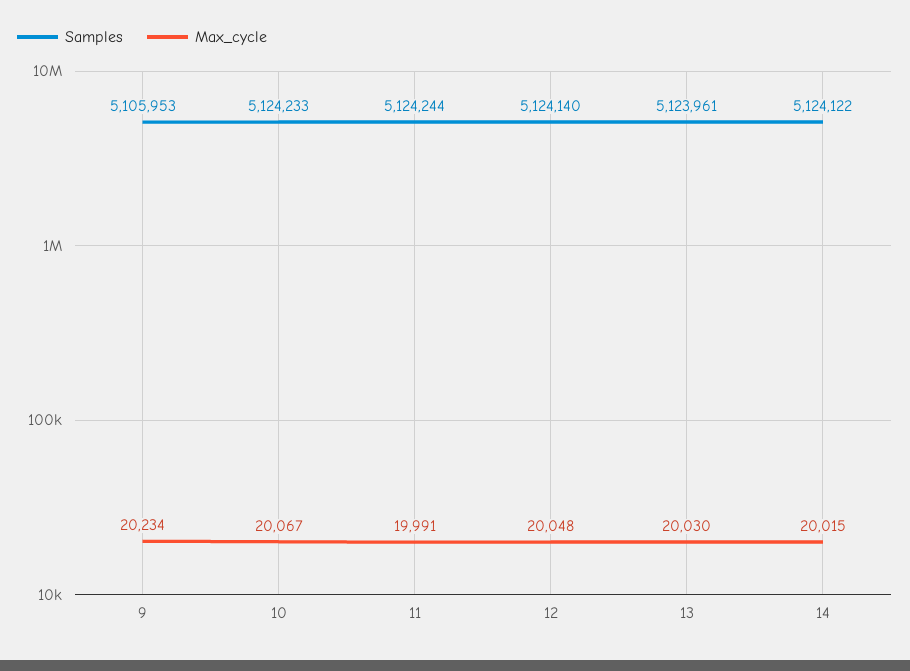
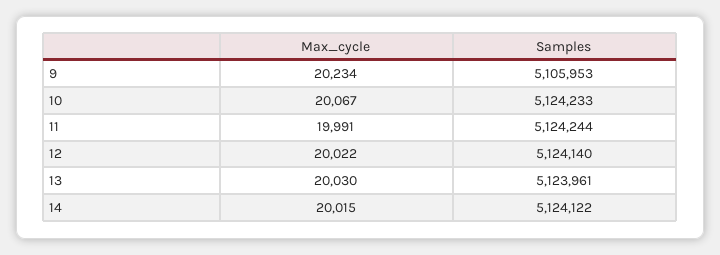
  {
    "Samples": {
      "9": 5105953,
      "10": 5124233,
      "11": 5124244,
      "12": 5124140,
      "13": 5123961,
      "14": 5124122
    },
    "Max_cycle": {
      "9": 20234,
      "10": 20067,
      "11": 19991,
-     "12": 20048,
+     "12": 20022,
      "13": 20030,
      "14": 20015
    }
  }

